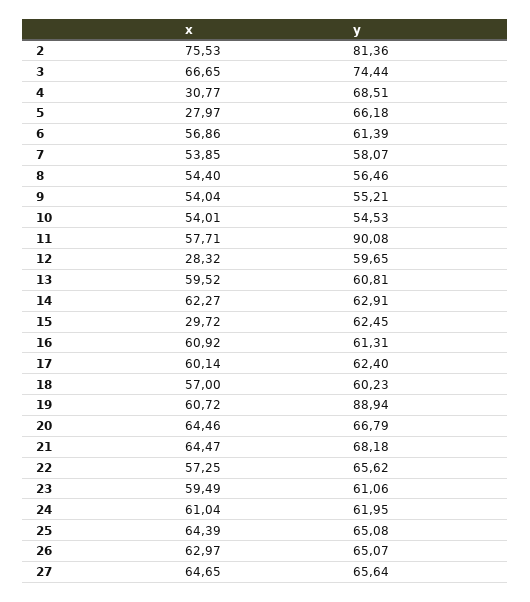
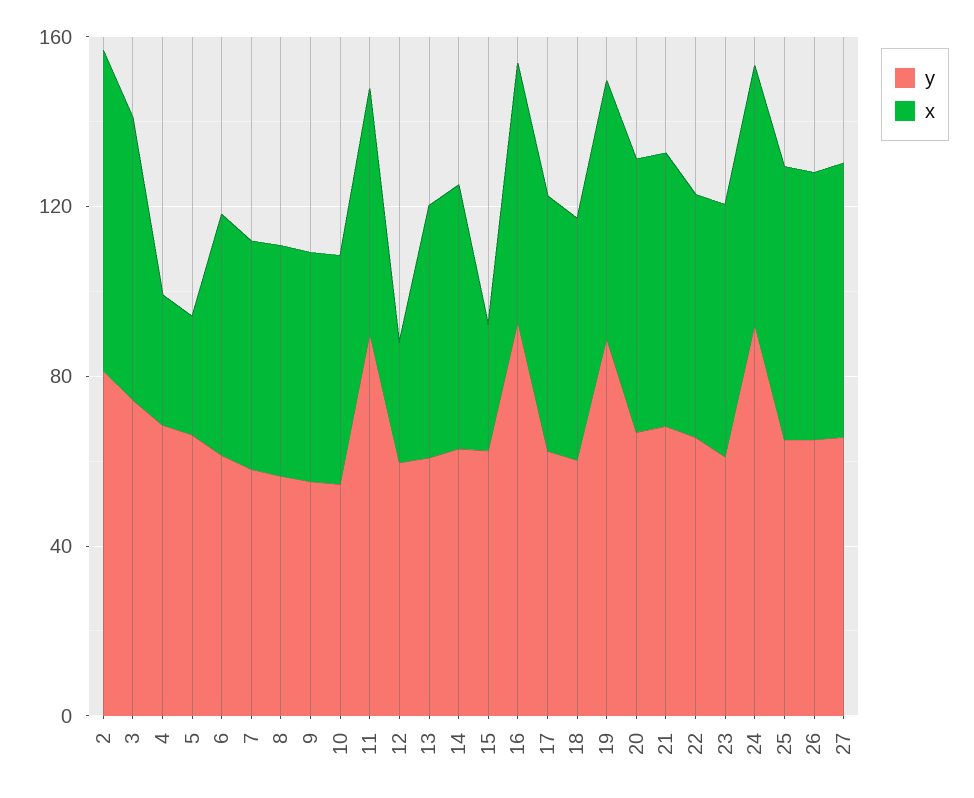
  {
    "x": {
      "2": 75.53,
      "3": 66.65,
      "4": 30.77,
      "5": 27.97,
      "6": 56.86,
      "7": 53.85,
      "8": 54.4,
      "9": 54.04,
      "10": 54.01,
      "11": 57.71,
      "12": 28.32,
      "13": 59.52,
      "14": 62.27,
      "15": 29.72,
      "16": 60.92,
      "17": 60.14,
      "18": 57,
      "19": 60.72,
      "20": 64.46,
      "21": 64.47,
      "22": 57.25,
      "23": 59.49,
      "24": 61.04,
      "25": 64.39,
      "26": 62.97,
      "27": 64.65
    },
    "y": {
      "2": 81.36,
      "3": 74.44,
      "4": 68.51,
      "5": 66.18,
      "6": 61.39,
      "7": 58.07,
      "8": 56.46,
      "9": 55.21,
      "10": 54.53,
      "11": 90.08,
      "12": 59.65,
      "13": 60.81,
      "14": 62.91,
      "15": 62.45,
-     "16": 61.31,
+     "16": 90,
      "17": 62.4,
      "18": 60.23,
      "19": 88.94,
      "20": 66.79,
      "21": 68.18,
      "22": 65.62,
      "23": 61.06,
-     "24": 61.95,
+     "24": 90,
      "25": 65.08,
      "26": 65.07,
      "27": 65.64
    }
  }

